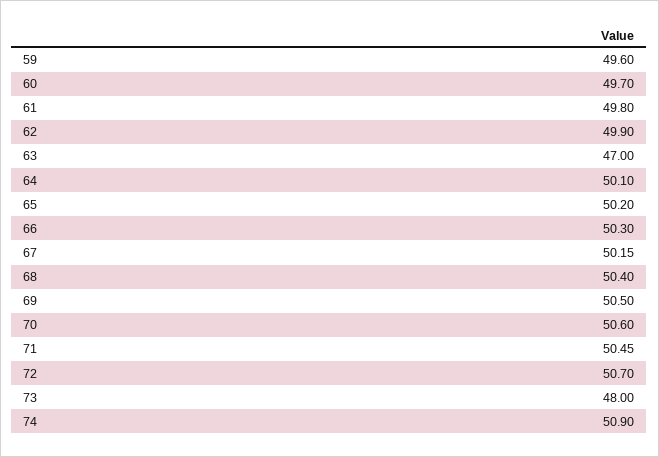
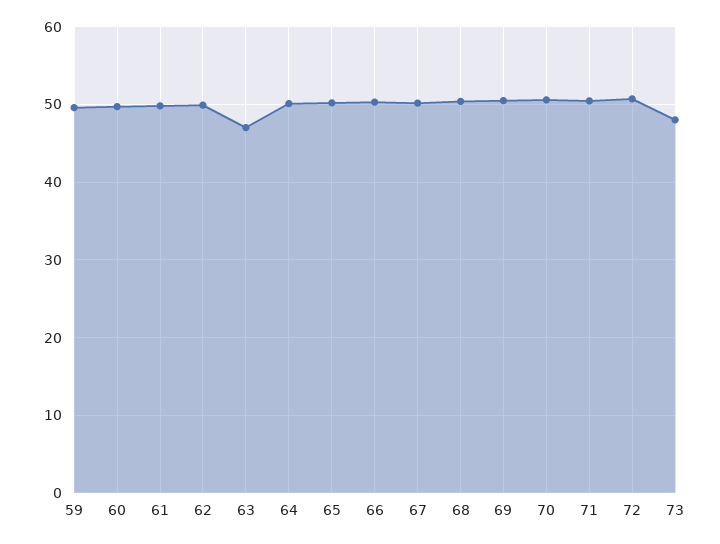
  {
    "59": 49.6,
    "60": 49.7,
    "61": 49.8,
    "62": 49.9,
    "63": 47,
    "64": 50.1,
    "65": 50.2,
    "66": 50.3,
    "67": 50.15,
    "68": 50.4,
    "69": 50.5,
    "70": 50.6,
    "71": 50.45,
    "72": 50.7,
-   "73": 48,
+   "73": 48
-   "74": 50.9
  }

